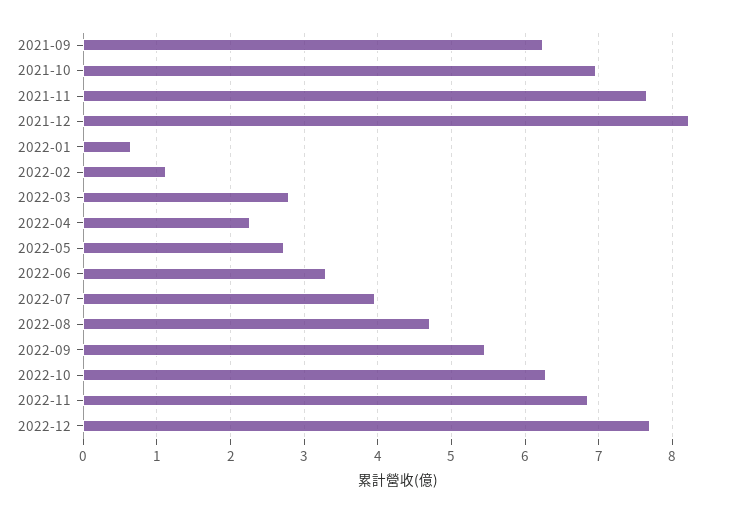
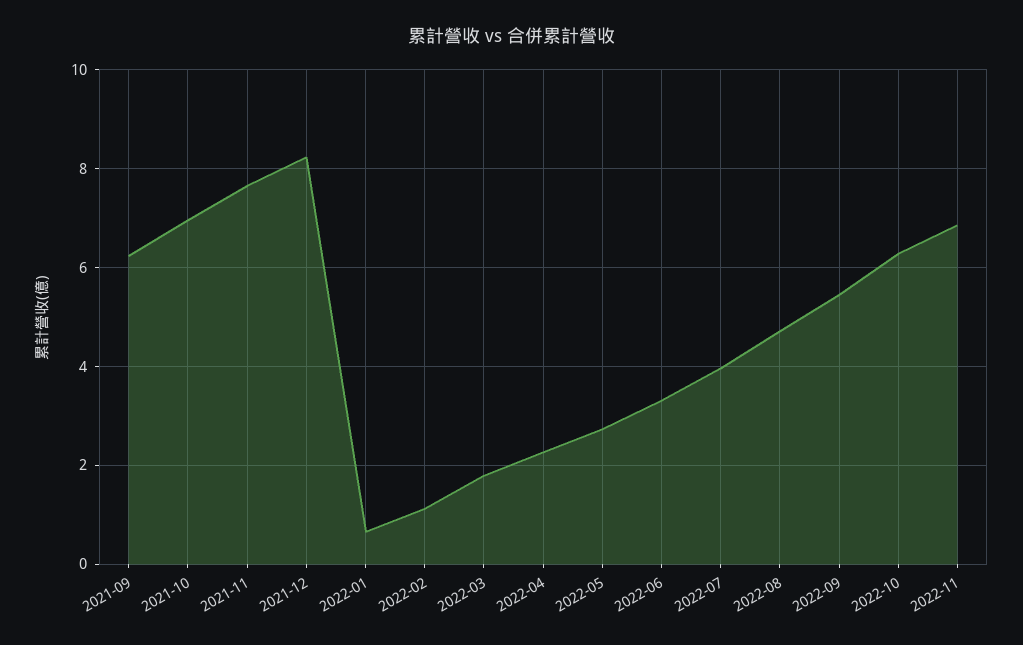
  {
    "2021-09": 6.2,
    "2021-10": 7,
    "2021-11": 7.7,
    "2021-12": 8.2,
    "2022-01": 0.7,
    "2022-02": 1.1,
-   "2022-03": 2.8,
+   "2022-03": 1.8,
    "2022-04": 2.3,
    "2022-05": 2.7,
    "2022-06": 3.3,
    "2022-07": 4,
    "2022-08": 4.7,
    "2022-09": 5.5,
    "2022-10": 6.3,
-   "2022-11": 6.9,
+   "2022-11": 6.9
-   "2022-12": 7.7
  }

